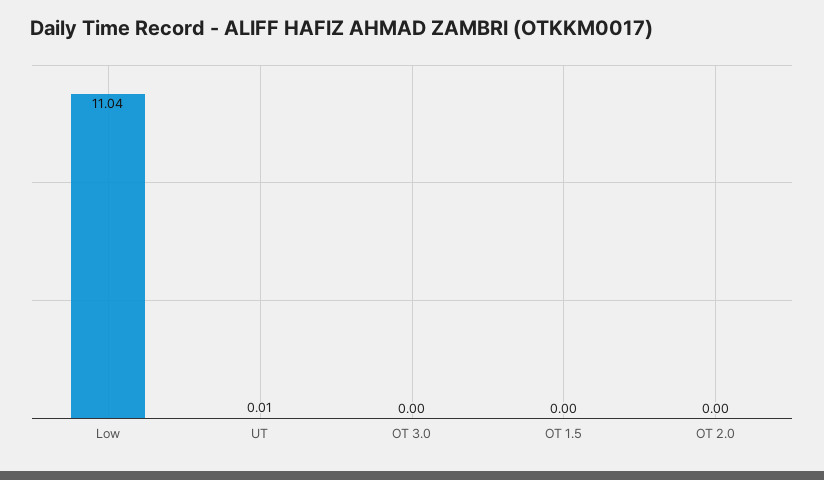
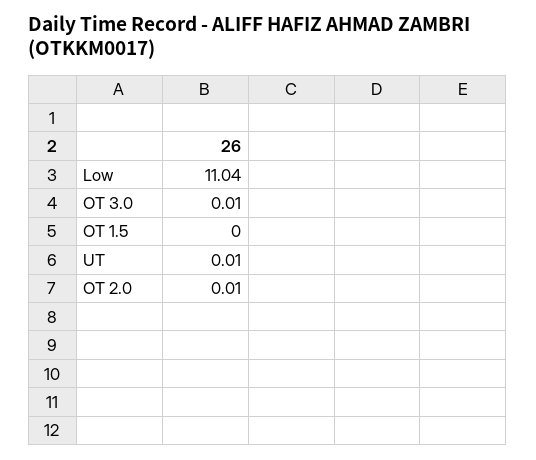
  {
    "Low": 11.04,
    "UT": 0.01,
-   "OT 3.0": 0,
+   "OT 3.0": 0.01,
    "OT 1.5": 0,
-   "OT 2.0": 0
+   "OT 2.0": 0.01
  }

